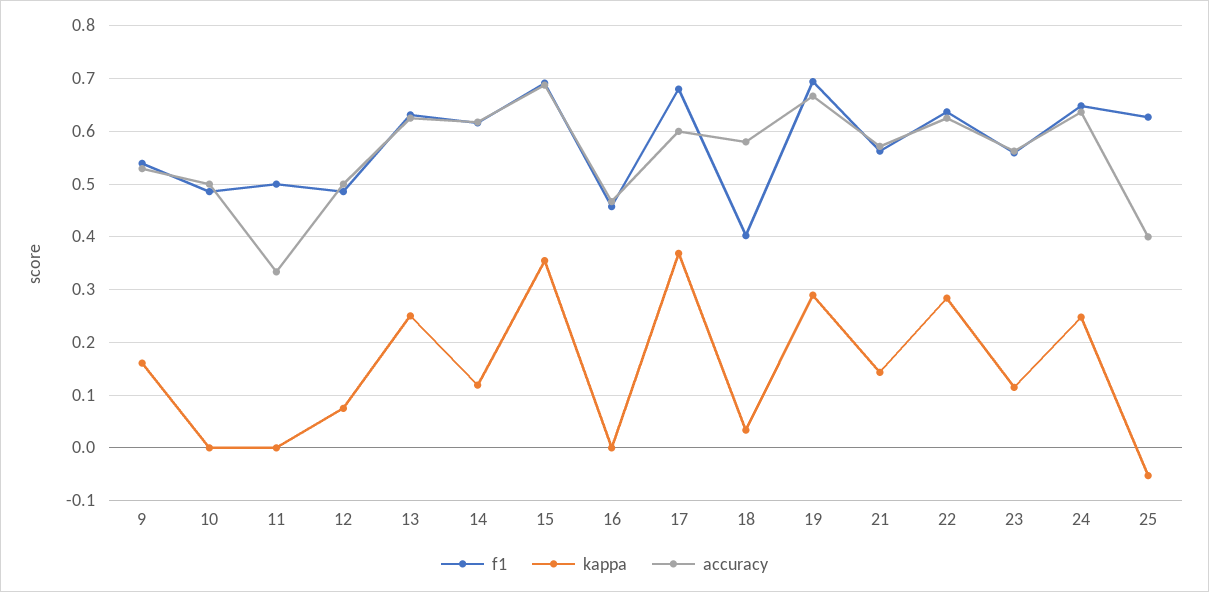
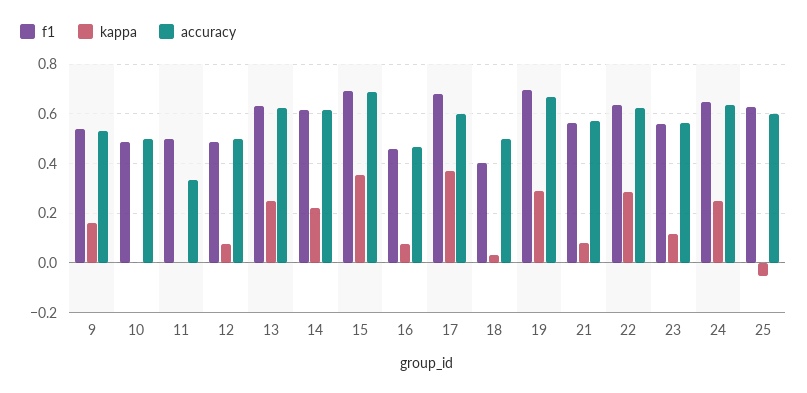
  {
    "f1": {
      "9": 0.54,
      "10": 0.48,
      "11": 0.5,
      "12": 0.48,
      "13": 0.64,
      "14": 0.62,
      "15": 0.7,
      "16": 0.46,
      "17": 0.68,
      "18": 0.4,
      "19": 0.7,
      "21": 0.56,
      "22": 0.64,
      "23": 0.56,
      "24": 0.64,
      "25": 0.62
    },
    "kappa": {
      "9": 0.16,
      "10": 0,
      "11": 0,
      "12": 0.08,
      "13": 0.26,
-     "14": 0.12,
+     "14": 0.225,
      "15": 0.36,
-     "16": 0,
+     "16": 0.075,
      "17": 0.36,
      "18": 0.04,
      "19": 0.28,
-     "21": 0.14,
+     "21": 0.075,
      "22": 0.28,
      "23": 0.12,
      "24": 0.24,
      "25": -0.06
    },
    "accuracy": {
      "9": 0.52,
      "10": 0.5,
      "11": 0.34,
      "12": 0.5,
      "13": 0.62,
      "14": 0.62,
      "15": 0.68,
      "16": 0.46,
      "17": 0.6,
-     "18": 0.58,
+     "18": 0.5,
      "19": 0.66,
      "21": 0.58,
      "22": 0.62,
      "23": 0.56,
      "24": 0.64,
-     "25": 0.4
+     "25": 0.6
    }
  }

